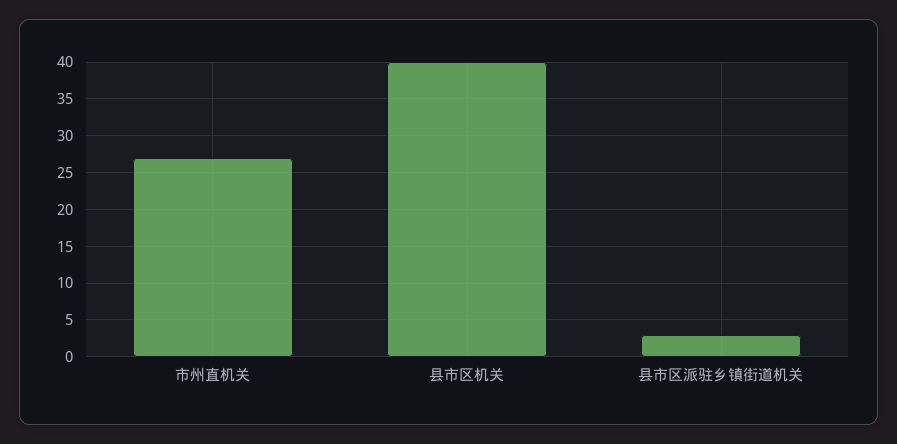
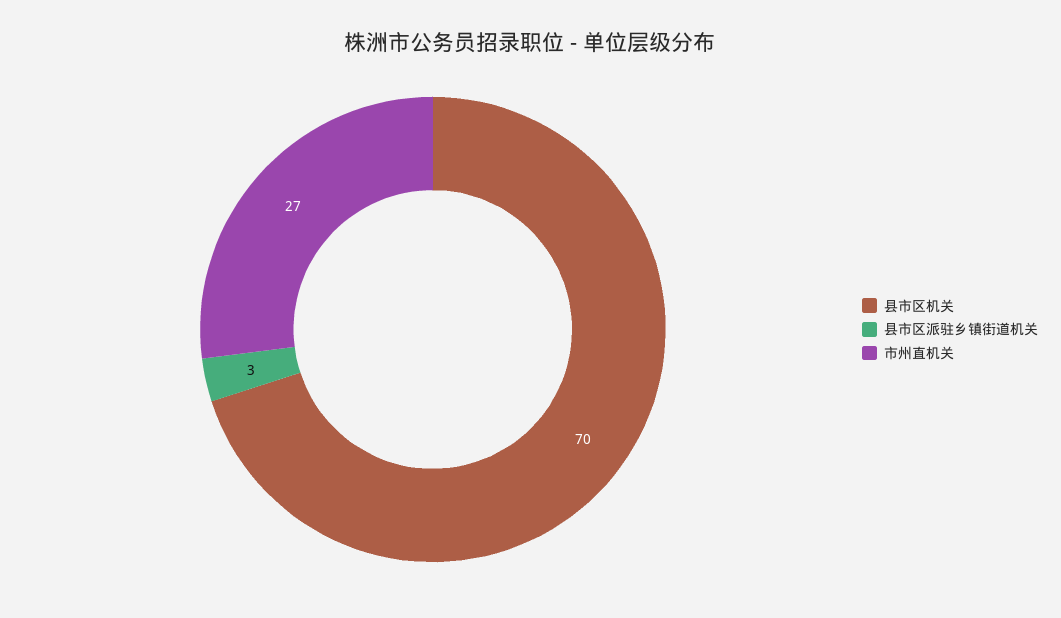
  {
    "市州直机关": 27,
-   "县市区机关": 40,
+   "县市区机关": 70,
    "县市区派驻乡镇街道机关": 3
  }

